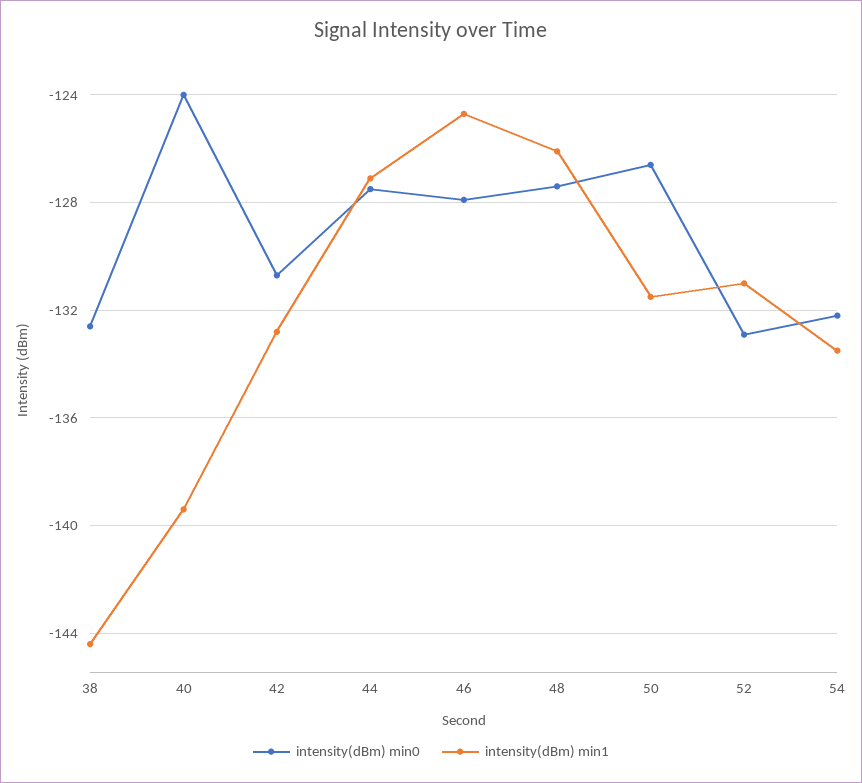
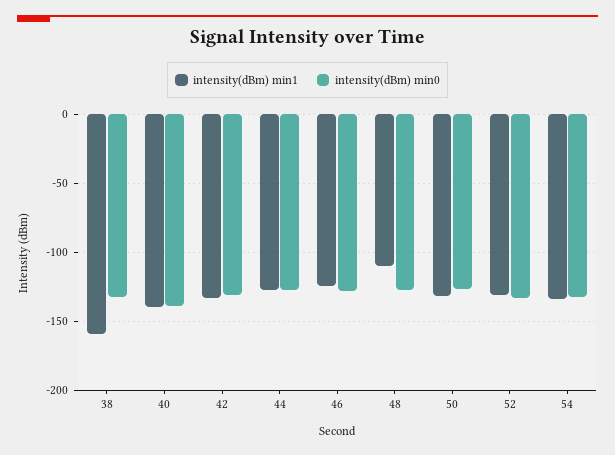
  {
    "intensity(dBm) min0": {
      "38": -132.5,
-     "40": -124,
+     "40": -140,
      "42": -130.5,
      "44": -127.5,
      "46": -128,
      "48": -127.5,
      "50": -126.5,
      "52": -133,
      "54": -132
    },
    "intensity(dBm) min1": {
-     "38": -144.5,
+     "38": -160,
      "40": -139.5,
      "42": -133,
      "44": -127,
      "46": -124.5,
-     "48": -126,
+     "48": -110,
      "50": -131.5,
      "52": -131,
      "54": -133.5
    }
  }

